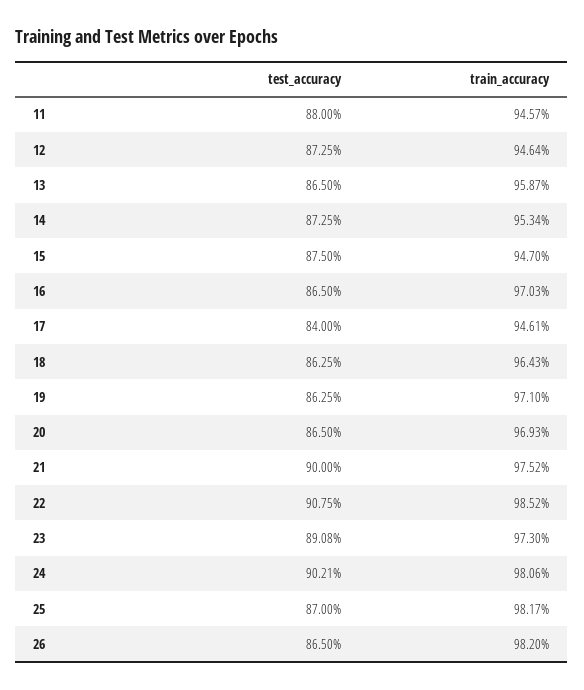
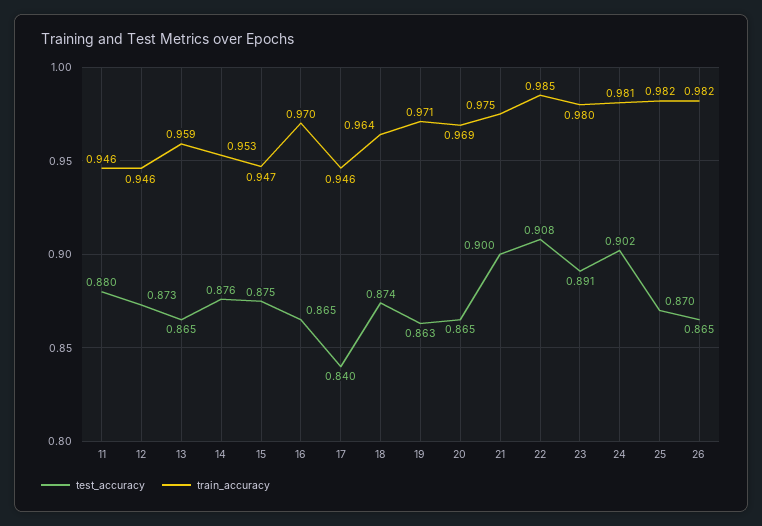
  {
    "test_accuracy": {
      "11": 0.88,
      "12": 0.8725,
      "13": 0.865,
-     "14": 0.8725,
+     "14": 0.876,
      "15": 0.875,
      "16": 0.865,
      "17": 0.84,
-     "18": 0.8625,
+     "18": 0.874,
      "19": 0.8625,
      "20": 0.865,
      "21": 0.9,
      "22": 0.9075,
      "23": 0.8908,
      "24": 0.9021,
      "25": 0.87,
      "26": 0.865
    },
    "train_accuracy": {
      "11": 0.9457,
      "12": 0.9464,
      "13": 0.9587,
      "14": 0.9534,
      "15": 0.947,
      "16": 0.9703,
      "17": 0.9461,
      "18": 0.9643,
      "19": 0.971,
      "20": 0.9693,
      "21": 0.9752,
      "22": 0.9852,
-     "23": 0.973,
+     "23": 0.98,
      "24": 0.9806,
      "25": 0.9817,
      "26": 0.982
    }
  }

